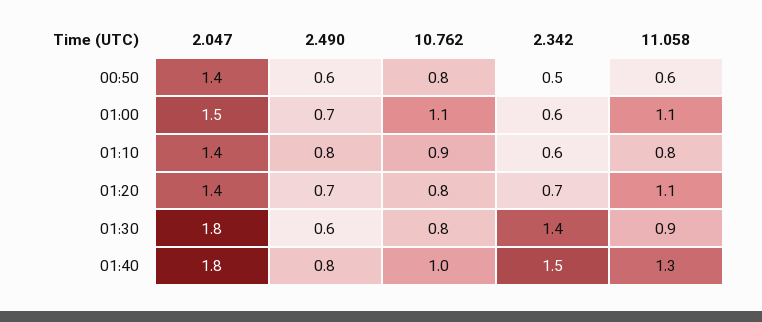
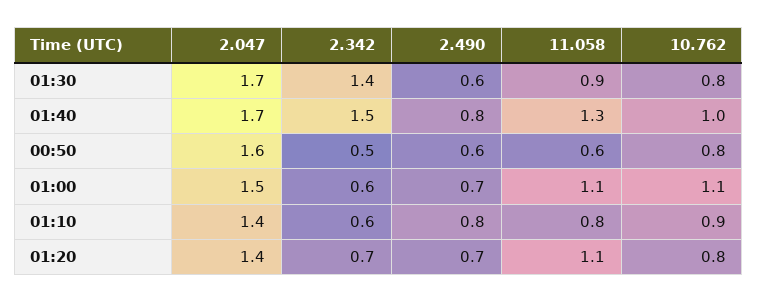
  {
    "2.047": {
-     "00:50": 1.4,
+     "00:50": 1.6,
      "01:00": 1.5,
      "01:10": 1.4,
      "01:20": 1.4,
-     "01:30": 1.8,
+     "01:30": 1.7,
-     "01:40": 1.8
+     "01:40": 1.7
    },
    "2.490": {
      "00:50": 0.6,
      "01:00": 0.7,
      "01:10": 0.8,
      "01:20": 0.7,
      "01:30": 0.6,
      "01:40": 0.8
    },
    "10.762": {
      "00:50": 0.8,
      "01:00": 1.1,
      "01:10": 0.9,
      "01:20": 0.8,
      "01:30": 0.8,
      "01:40": 1
    },
    "2.342": {
      "00:50": 0.5,
      "01:00": 0.6,
      "01:10": 0.6,
      "01:20": 0.7,
      "01:30": 1.4,
      "01:40": 1.5
    },
    "11.058": {
      "00:50": 0.6,
      "01:00": 1.1,
      "01:10": 0.8,
      "01:20": 1.1,
      "01:30": 0.9,
      "01:40": 1.3
    }
  }

